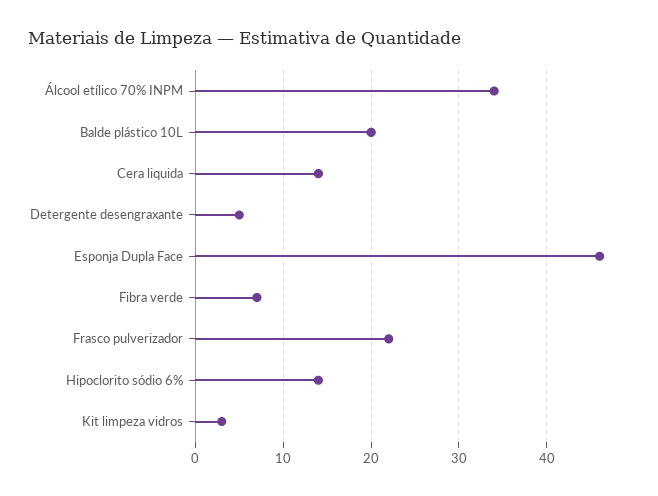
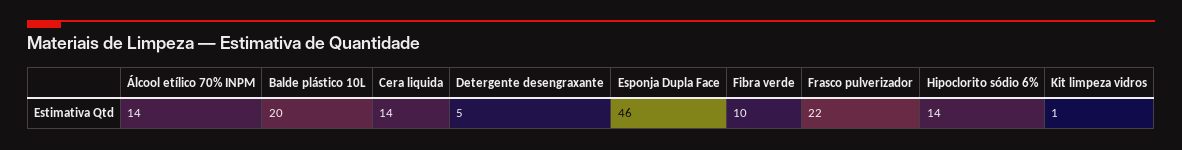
  {
-   "Álcool etílico 70% INPM": 34,
+   "Álcool etílico 70% INPM": 14,
    "Balde plástico 10L": 20,
    "Cera liquida": 14,
    "Detergente desengraxante": 5,
    "Esponja Dupla Face": 46,
-   "Fibra verde": 7,
+   "Fibra verde": 10,
    "Frasco pulverizador": 22,
    "Hipoclorito sódio 6%": 14,
-   "Kit limpeza vidros": 3
+   "Kit limpeza vidros": 1
  }

